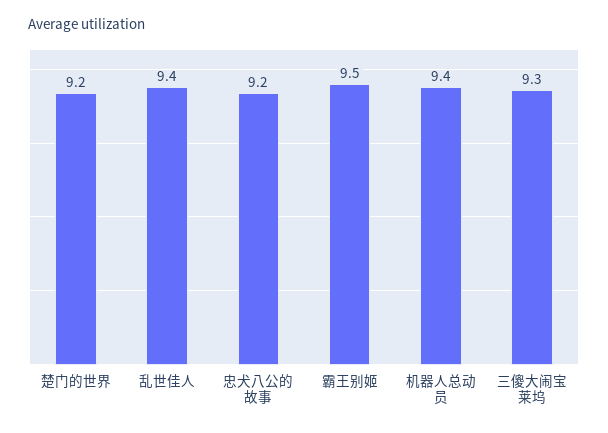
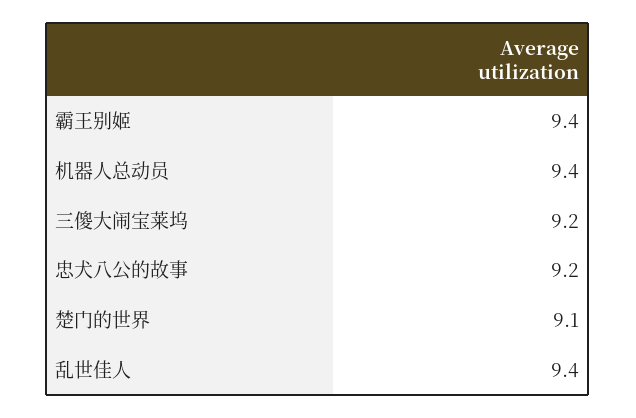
  {
-   "楚门的世界": 9.2,
+   "楚门的世界": 9.1,
    "乱世佳人": 9.4,
    "忠犬八公的故事": 9.2,
-   "霸王别姬": 9.5,
+   "霸王别姬": 9.4,
    "机器人总动员": 9.4,
-   "三傻大闹宝莱坞": 9.3
+   "三傻大闹宝莱坞": 9.2
  }

